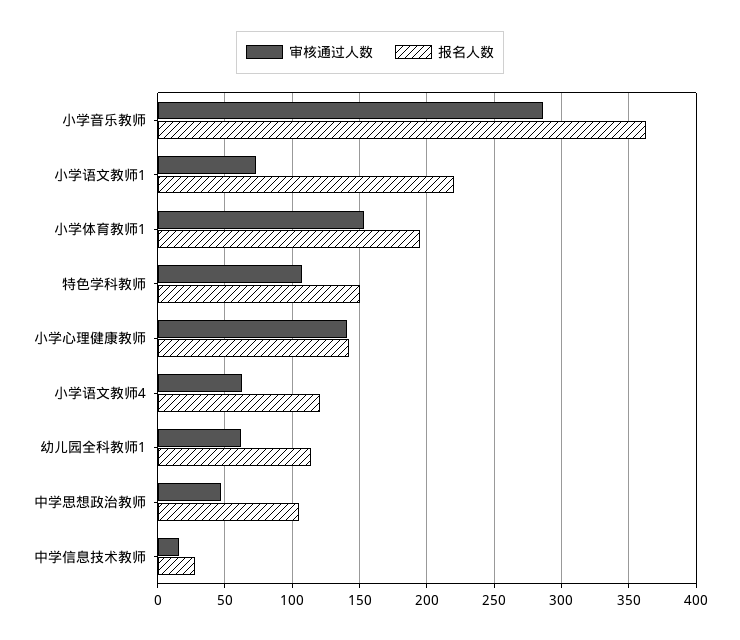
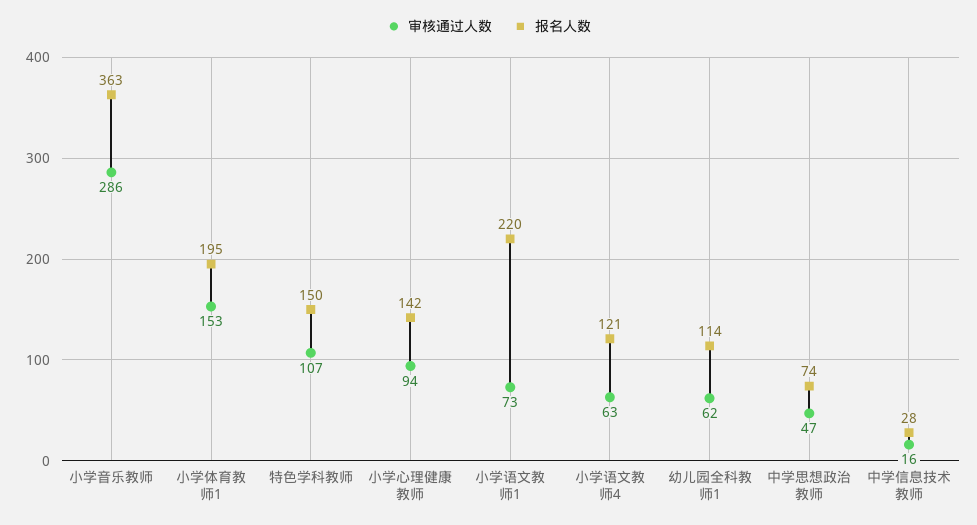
  {
    "审核通过人数": {
      "小学音乐教师": 286,
      "小学语文教师1": 73,
      "小学体育教师1": 153,
      "特色学科教师": 107,
-     "小学心理健康教师": 140,
+     "小学心理健康教师": 94,
      "小学语文教师4": 63,
      "幼儿园全科教师1": 62,
      "中学思想政治教师": 47,
      "中学信息技术教师": 16
    },
    "报名人数": {
      "小学音乐教师": 363,
      "小学语文教师1": 220,
      "小学体育教师1": 195,
      "特色学科教师": 150,
      "小学心理健康教师": 142,
      "小学语文教师4": 121,
      "幼儿园全科教师1": 114,
-     "中学思想政治教师": 105,
+     "中学思想政治教师": 74,
      "中学信息技术教师": 28
    }
  }

